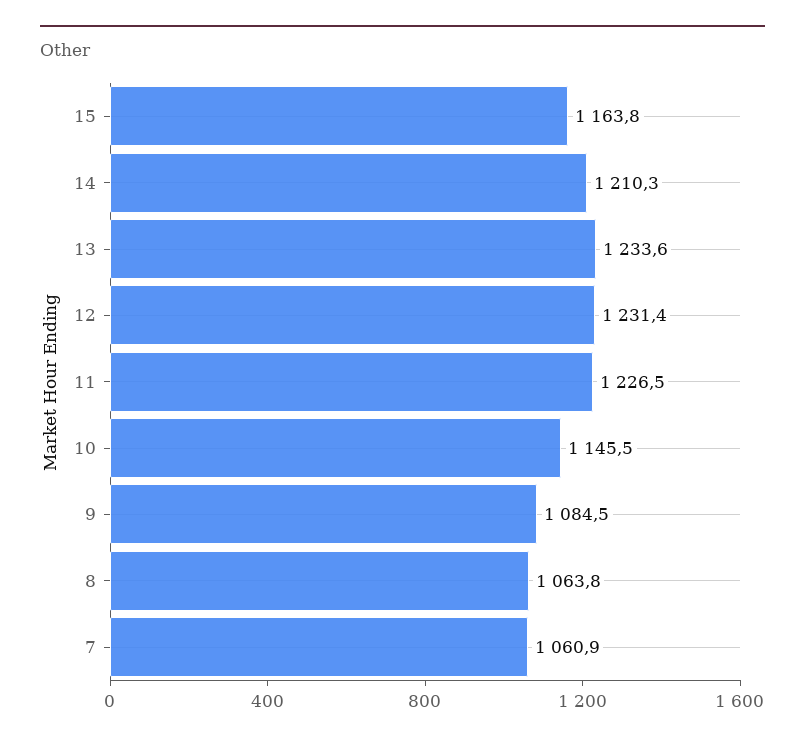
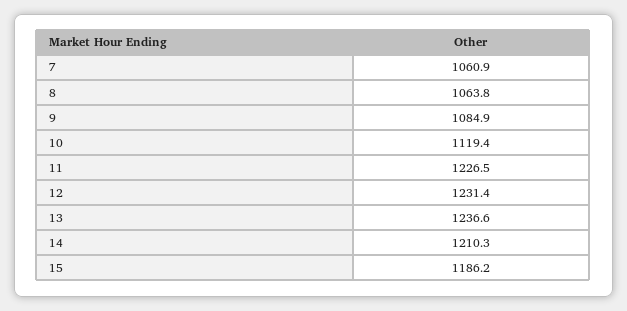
  {
-   "15": 1163.8,
+   "15": 1186.2,
    "14": 1210.3,
-   "13": 1233.6,
+   "13": 1236.6,
    "12": 1231.4,
    "11": 1226.5,
-   "10": 1145.5,
+   "10": 1119.4,
-   "9": 1084.5,
+   "9": 1084.9,
    "8": 1063.8,
    "7": 1060.9
  }

